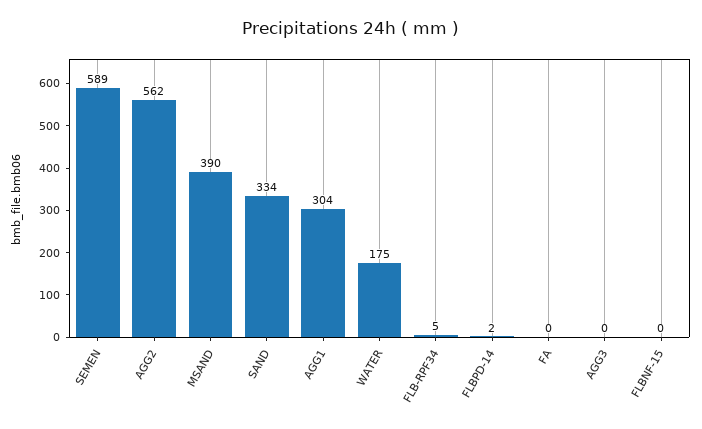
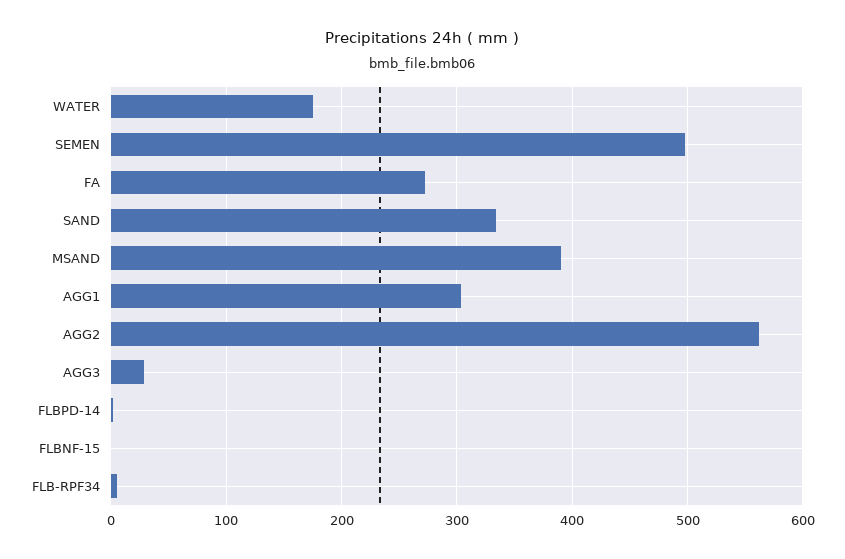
  {
-   "SEMEN": 589,
+   "SEMEN": 500,
    "AGG2": 562,
    "MSAND": 390,
    "SAND": 334,
    "AGG1": 304,
    "WATER": 175,
    "FLB-RPF34": 5,
    "FLBPD-14": 2,
-   "FA": 0,
+   "FA": 270,
-   "AGG3": 0,
+   "AGG3": 30,
    "FLBNF-15": 0
  }

